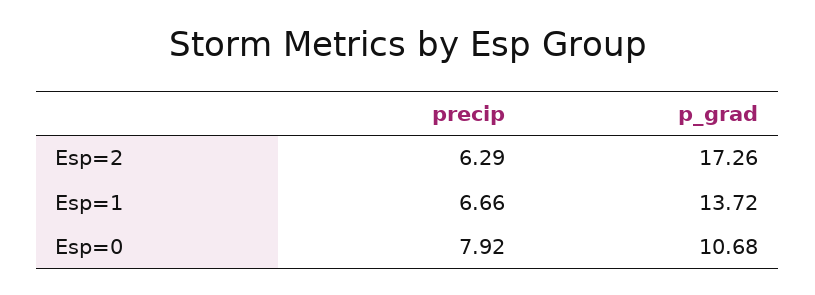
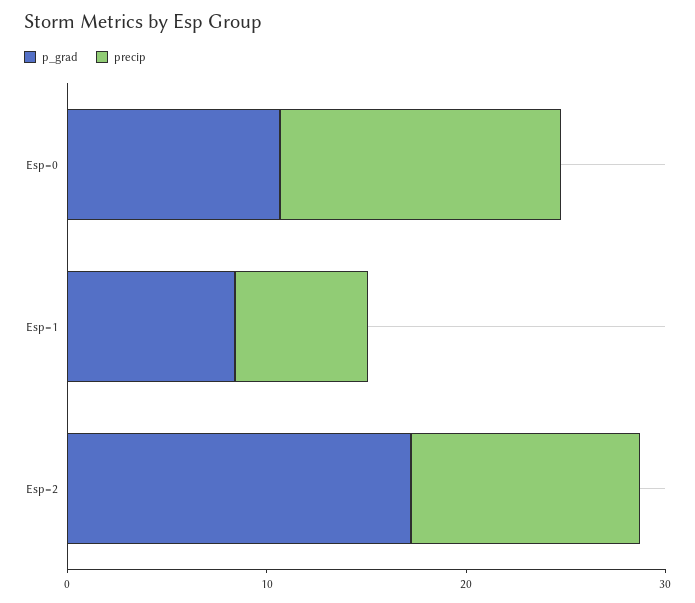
  {
    "precip": {
-     "Esp=2": 6.29,
+     "Esp=2": 12,
      "Esp=1": 6.66,
-     "Esp=0": 7.92
+     "Esp=0": 14
    },
    "p_grad": {
      "Esp=2": 17.26,
-     "Esp=1": 13.72,
+     "Esp=1": 8,
      "Esp=0": 10.68
    }
  }

